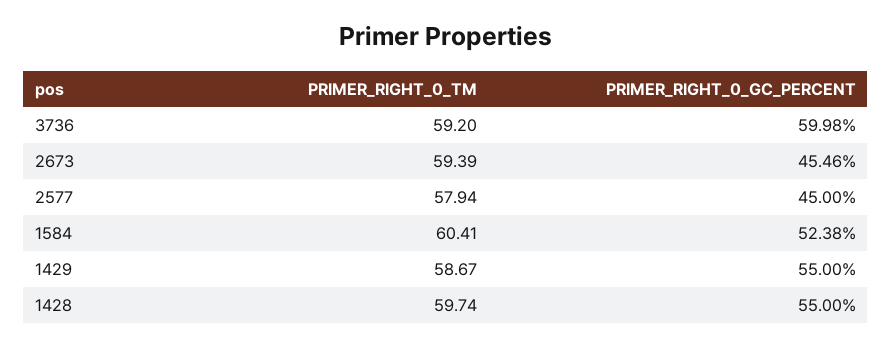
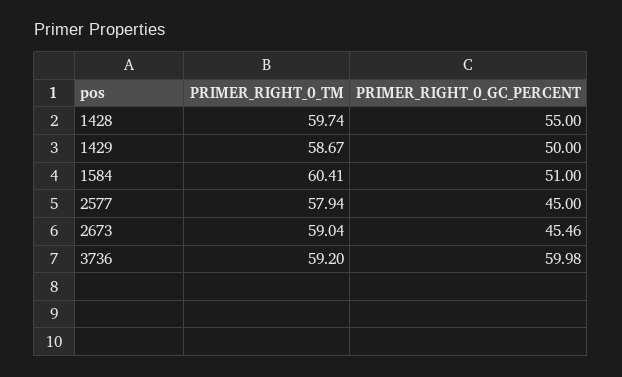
  {
    "PRIMER_RIGHT_0_TM": {
      "3736": 59.2,
-     "2673": 59.39,
+     "2673": 59.04,
      "2577": 57.94,
      "1584": 60.41,
      "1429": 58.67,
      "1428": 59.74
    },
    "PRIMER_RIGHT_0_GC_PERCENT": {
      "3736": 59.98,
      "2673": 45.46,
      "2577": 45,
-     "1584": 52.38,
+     "1584": 51,
-     "1429": 55,
+     "1429": 50,
      "1428": 55
    }
  }

